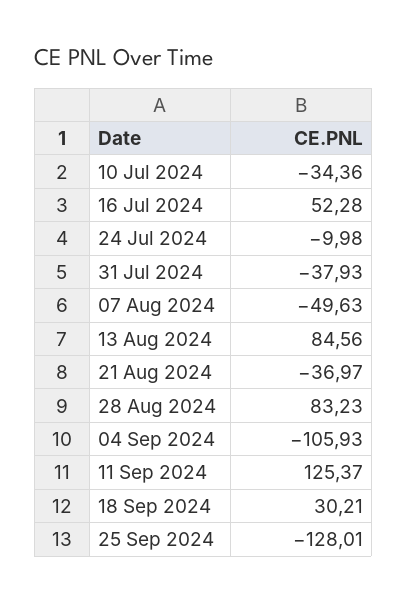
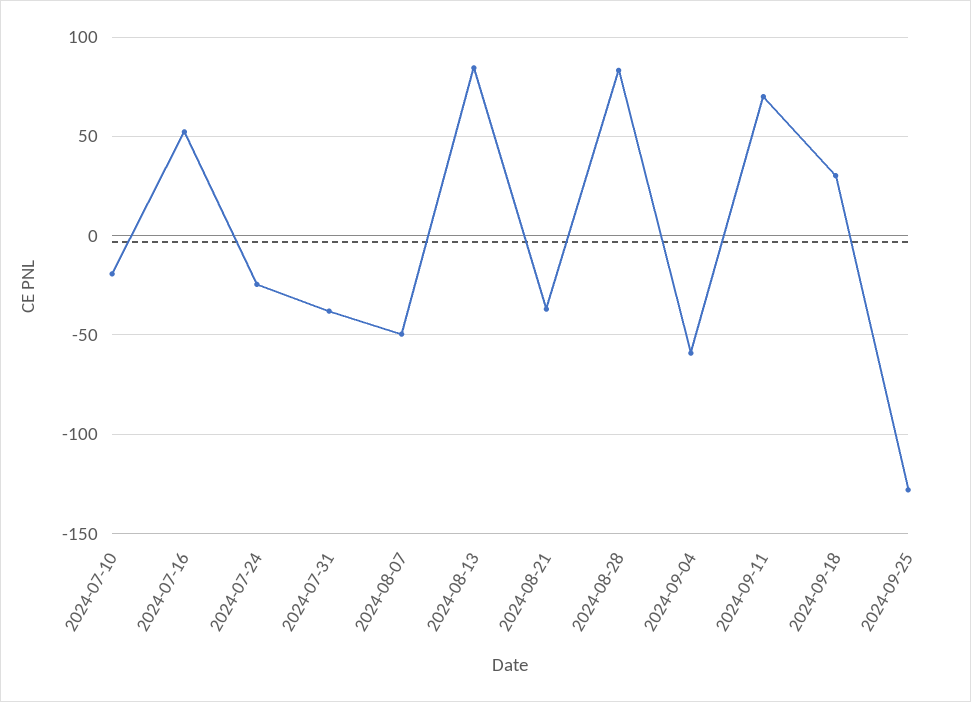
  {
-   "10 Jul 2024": -34.36,
+   "10 Jul 2024": -20,
    "16 Jul 2024": 52.28,
-   "24 Jul 2024": -9.98,
+   "24 Jul 2024": -25,
    "31 Jul 2024": -37.93,
    "07 Aug 2024": -49.63,
    "13 Aug 2024": 84.56,
    "21 Aug 2024": -36.97,
    "28 Aug 2024": 83.23,
-   "04 Sep 2024": -105.93,
+   "04 Sep 2024": -60,
-   "11 Sep 2024": 125.37,
+   "11 Sep 2024": 70,
    "18 Sep 2024": 30.21,
    "25 Sep 2024": -128.01
  }

